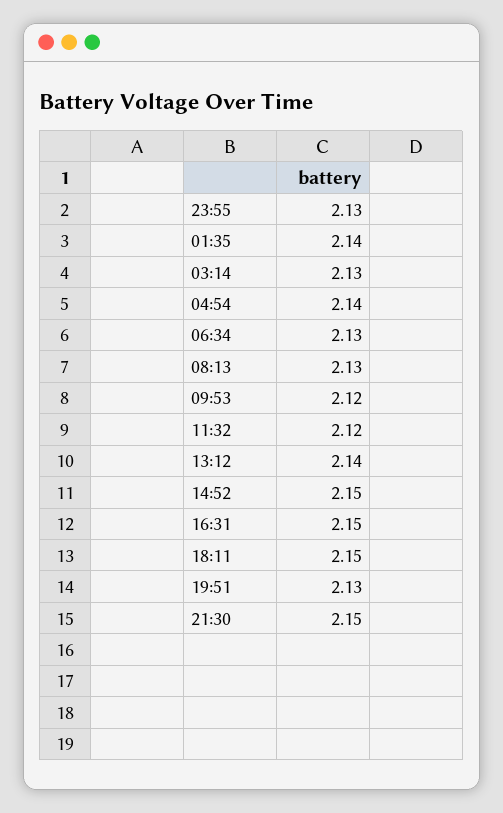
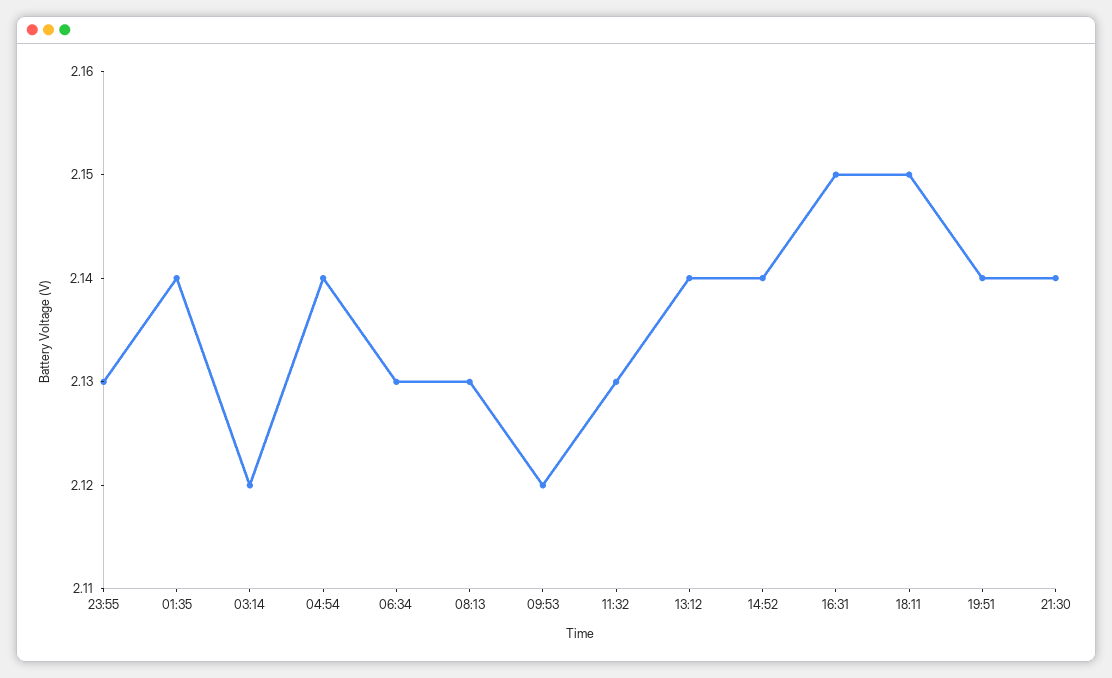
  {
    "23:55": 2.13,
    "01:35": 2.14,
-   "03:14": 2.13,
+   "03:14": 2.12,
    "04:54": 2.14,
    "06:34": 2.13,
    "08:13": 2.13,
    "09:53": 2.12,
-   "11:32": 2.12,
+   "11:32": 2.13,
    "13:12": 2.14,
-   "14:52": 2.15,
+   "14:52": 2.14,
    "16:31": 2.15,
    "18:11": 2.15,
-   "19:51": 2.13,
+   "19:51": 2.14,
-   "21:30": 2.15
+   "21:30": 2.14
  }

